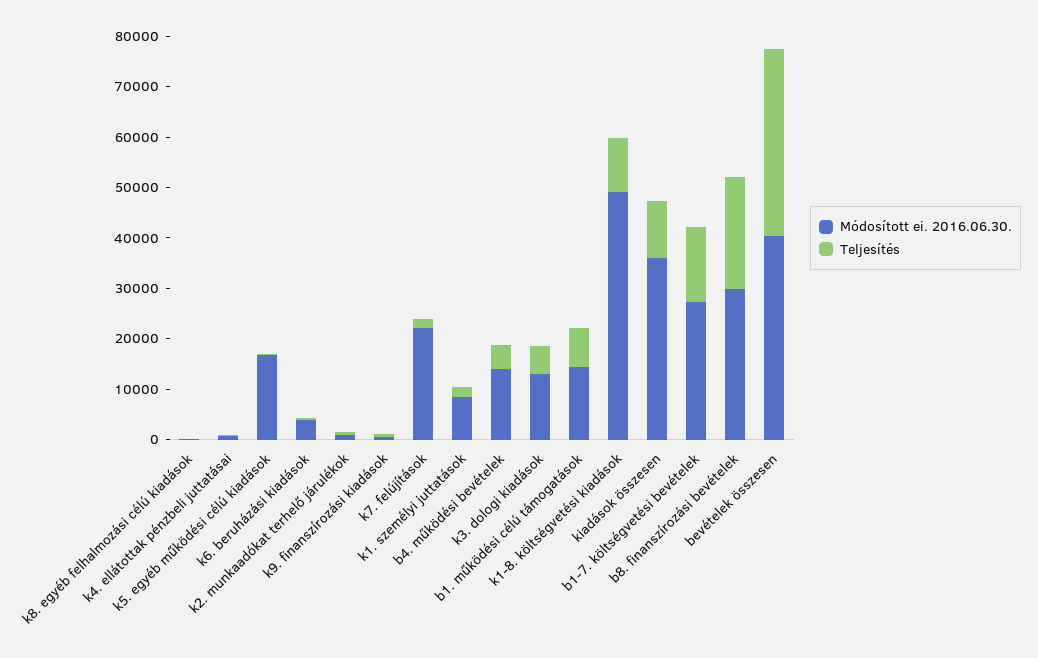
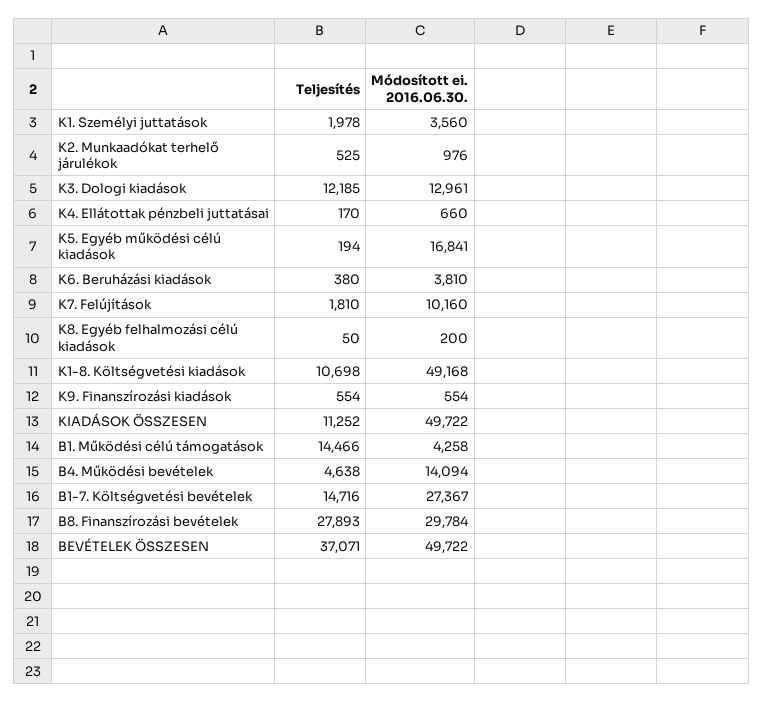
  {
    "Módosított ei. 2016.06.30.": {
      "k8. egyéb felhalmozási célú kiadások": 200,
      "k4. ellátottak pénzbeli juttatásai": 660,
      "k5. egyéb működési célú kiadások": 16841,
      "k6. beruházási kiadások": 3810,
      "k2. munkaadókat terhelő járulékok": 976,
      "k9. finanszírozási kiadások": 554,
-     "k7. felújítások": 22000,
+     "k7. felújítások": 10160,
-     "k1. személyi juttatások": 8000,
+     "k1. személyi juttatások": 3560,
      "b4. működési bevételek": 14094,
      "k3. dologi kiadások": 12961,
-     "b1. működési célú támogatások": 14000,
+     "b1. működési célú támogatások": 4258,
      "k1-8. költségvetési kiadások": 49168,
-     "kiadások összesen": 36000,
+     "kiadások összesen": 49722,
      "b1-7. költségvetési bevételek": 27367,
      "b8. finanszírozási bevételek": 29784,
-     "bevételek összesen": 40000
+     "bevételek összesen": 49722
    },
    "Teljesítés": {
      "k8. egyéb felhalmozási célú kiadások": 50,
      "k4. ellátottak pénzbeli juttatásai": 170,
      "k5. egyéb működési célú kiadások": 194,
      "k6. beruházási kiadások": 380,
      "k2. munkaadókat terhelő járulékok": 525,
      "k9. finanszírozási kiadások": 554,
      "k7. felújítások": 1810,
      "k1. személyi juttatások": 1978,
      "b4. működési bevételek": 4638,
-     "k3. dologi kiadások": 6000,
+     "k3. dologi kiadások": 12185,
-     "b1. működési célú támogatások": 8000,
+     "b1. működési célú támogatások": 14466,
      "k1-8. költségvetési kiadások": 10698,
      "kiadások összesen": 11252,
      "b1-7. költségvetési bevételek": 14716,
-     "b8. finanszírozási bevételek": 22000,
+     "b8. finanszírozási bevételek": 27893,
      "bevételek összesen": 37071
    }
  }

